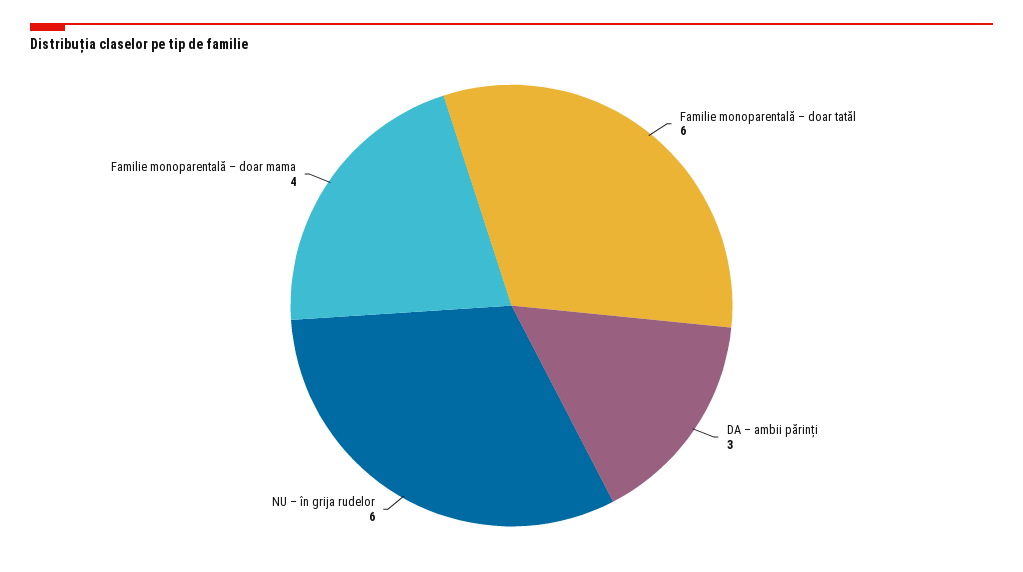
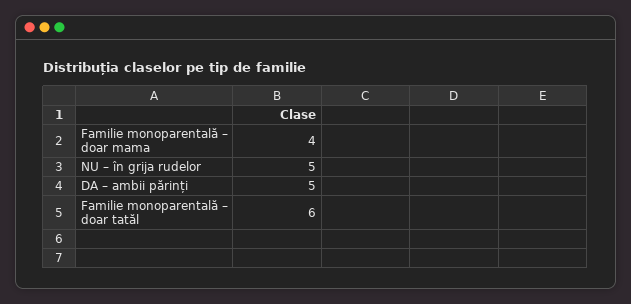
  {
    "Familie monoparentală – doar tatăl": 6,
-   "DA – ambii părinți": 3,
+   "DA – ambii părinți": 5,
-   "NU – în grija rudelor": 6,
+   "NU – în grija rudelor": 5,
    "Familie monoparentală – doar mama": 4
  }

